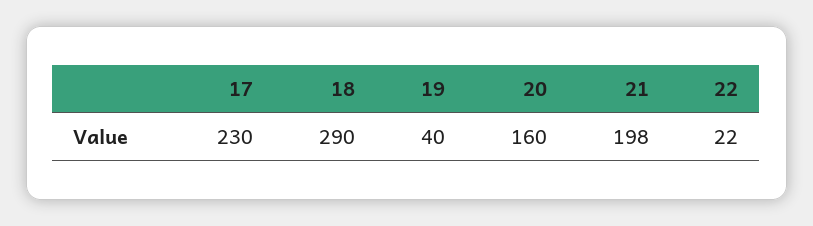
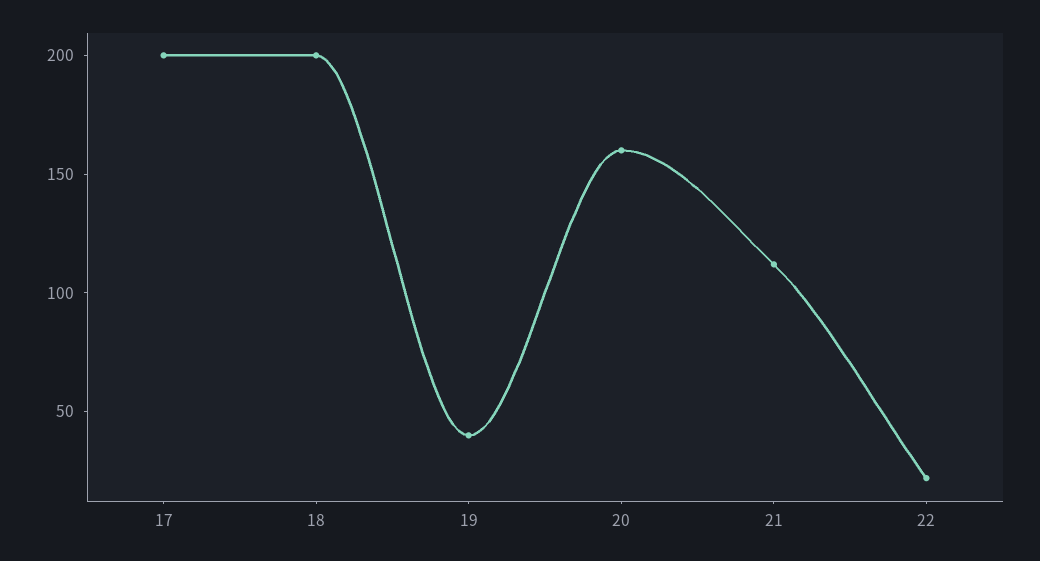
  {
-   "17": 230,
+   "17": 200,
-   "18": 290,
+   "18": 200,
    "19": 40,
    "20": 160,
-   "21": 198,
+   "21": 110,
    "22": 22
  }

